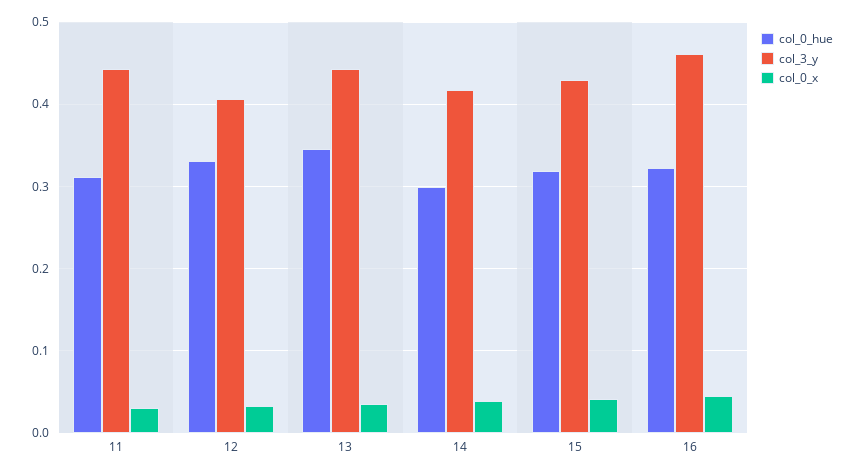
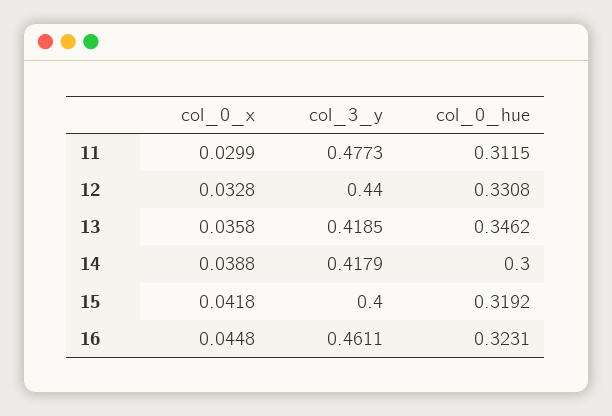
  {
    "col_0_hue": {
      "11": 0.3115,
      "12": 0.3308,
      "13": 0.3462,
      "14": 0.3,
      "15": 0.3192,
      "16": 0.3231
    },
    "col_3_y": {
-     "11": 0.44,
+     "11": 0.4773,
-     "12": 0.41,
+     "12": 0.44,
-     "13": 0.44,
+     "13": 0.4185,
      "14": 0.4179,
-     "15": 0.43,
+     "15": 0.4,
      "16": 0.4611
    },
    "col_0_x": {
      "11": 0.0299,
      "12": 0.0328,
      "13": 0.0358,
      "14": 0.0388,
      "15": 0.0418,
      "16": 0.0448
    }
  }

